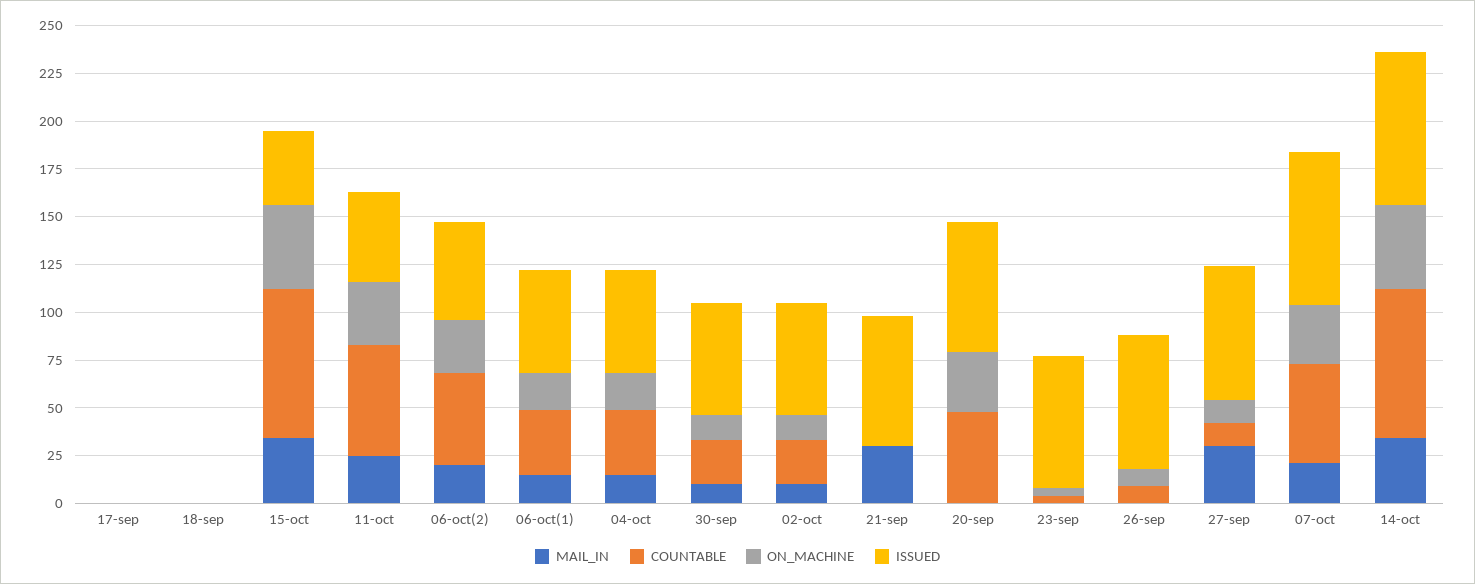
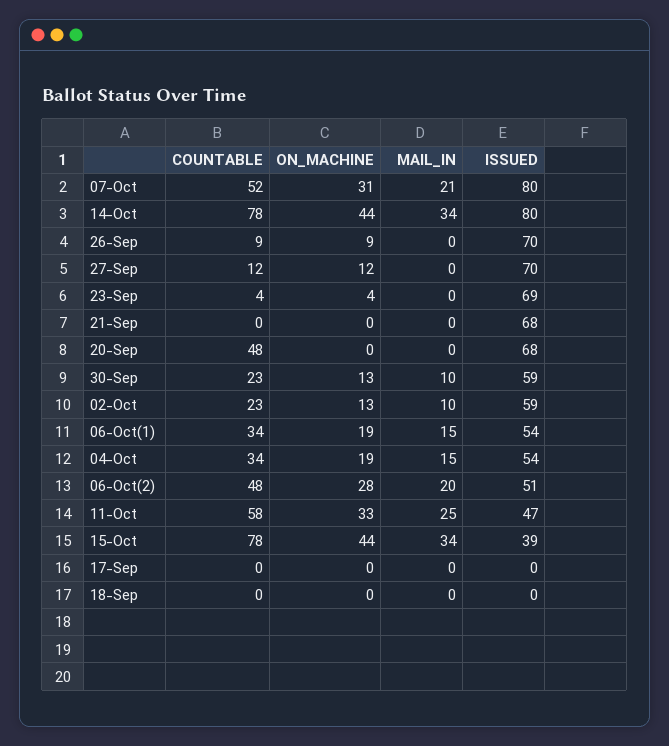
  {
    "MAIL_IN": {
      "17-sep": 0,
      "18-sep": 0,
      "15-oct": 34,
      "11-oct": 25,
      "06-oct(2)": 20,
      "06-oct(1)": 15,
      "04-oct": 15,
      "30-sep": 10,
      "02-oct": 10,
-     "21-sep": 30,
+     "21-sep": 0,
      "20-sep": 0,
      "23-sep": 0,
      "26-sep": 0,
-     "27-sep": 30,
+     "27-sep": 0,
      "07-oct": 21,
      "14-oct": 34
    },
    "COUNTABLE": {
      "17-sep": 0,
      "18-sep": 0,
      "15-oct": 78,
      "11-oct": 58,
      "06-oct(2)": 48,
      "06-oct(1)": 34,
      "04-oct": 34,
      "30-sep": 23,
      "02-oct": 23,
      "21-sep": 0,
      "20-sep": 48,
      "23-sep": 4,
      "26-sep": 9,
      "27-sep": 12,
      "07-oct": 52,
      "14-oct": 78
    },
    "ON_MACHINE": {
      "17-sep": 0,
      "18-sep": 0,
      "15-oct": 44,
      "11-oct": 33,
      "06-oct(2)": 28,
      "06-oct(1)": 19,
      "04-oct": 19,
      "30-sep": 13,
      "02-oct": 13,
      "21-sep": 0,
-     "20-sep": 30,
+     "20-sep": 0,
      "23-sep": 4,
      "26-sep": 9,
      "27-sep": 12,
      "07-oct": 31,
      "14-oct": 44
    },
    "ISSUED": {
      "17-sep": 0,
      "18-sep": 0,
      "15-oct": 39,
      "11-oct": 47,
      "06-oct(2)": 51,
      "06-oct(1)": 54,
      "04-oct": 54,
      "30-sep": 59,
      "02-oct": 59,
      "21-sep": 68,
      "20-sep": 68,
      "23-sep": 69,
      "26-sep": 70,
      "27-sep": 70,
      "07-oct": 80,
      "14-oct": 80
    }
  }

